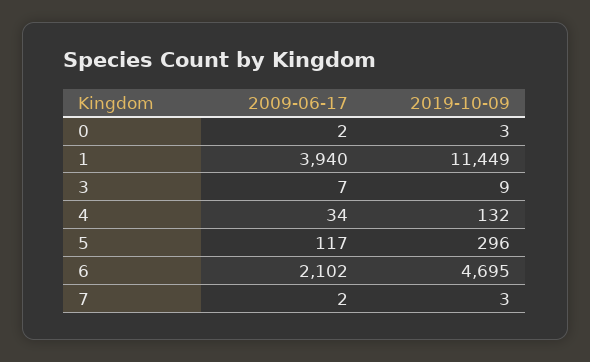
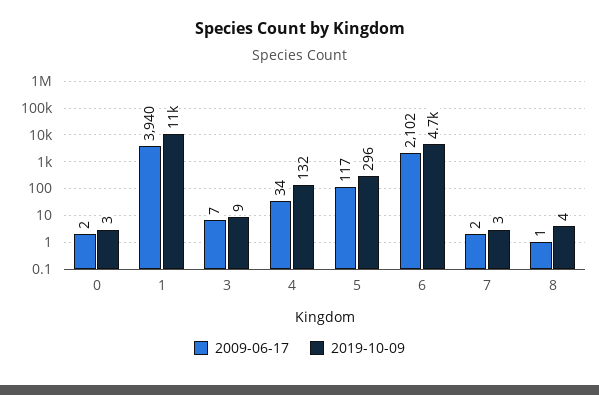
  {
    "2009-06-17": {
      "0": 2,
      "1": 3940,
      "3": 7,
      "4": 34,
      "5": 117,
      "6": 2102,
-     "7": 2
+     "7": 2,
+     "8": 1
    },
    "2019-10-09": {
      "0": 3,
      "1": 11449,
      "3": 9,
      "4": 132,
      "5": 296,
      "6": 4695,
-     "7": 3
+     "7": 3,
+     "8": 4
    }
  }

